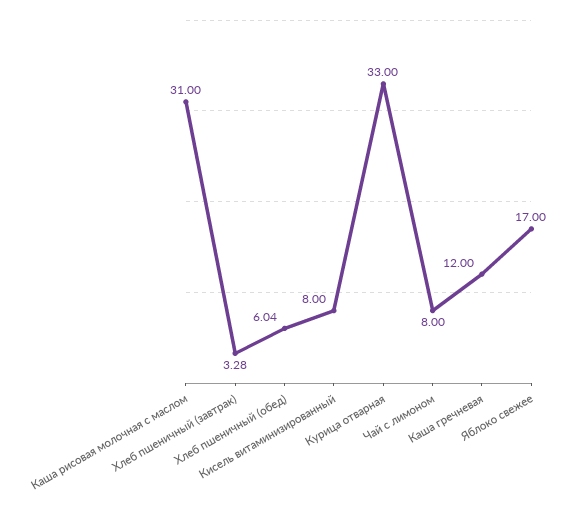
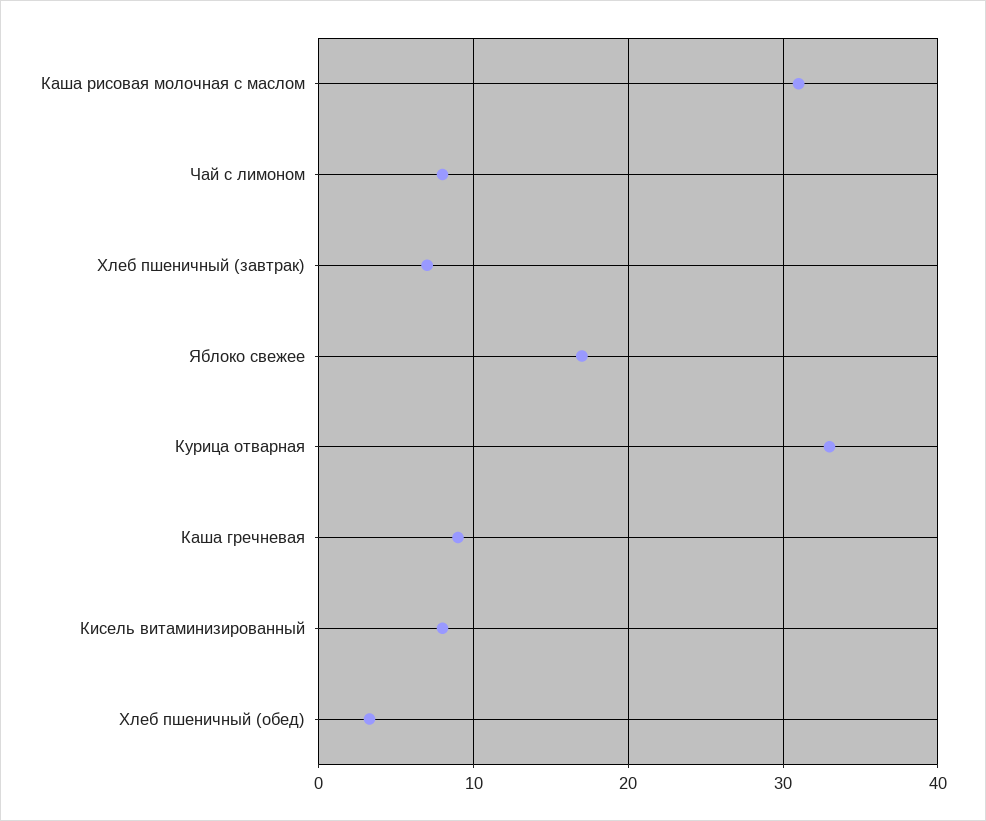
  {
    "Каша рисовая молочная с маслом": 31,
-   "Хлеб пшеничный (завтрак)": 3.28,
+   "Хлеб пшеничный (завтрак)": 7,
-   "Хлеб пшеничный (обед)": 6.04,
+   "Хлеб пшеничный (обед)": 3,
    "Кисель витаминизированный": 8,
    "Курица отварная": 33,
    "Чай с лимоном": 8,
-   "Каша гречневая": 12,
+   "Каша гречневая": 9,
    "Яблоко свежее": 17
  }

